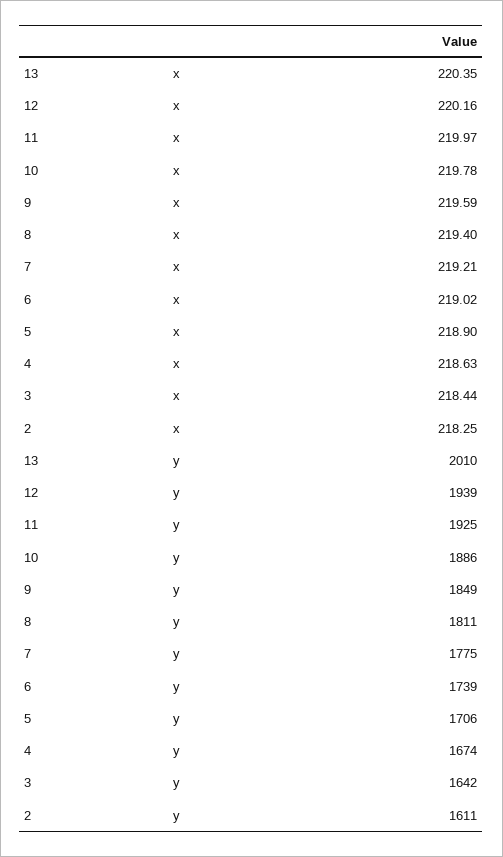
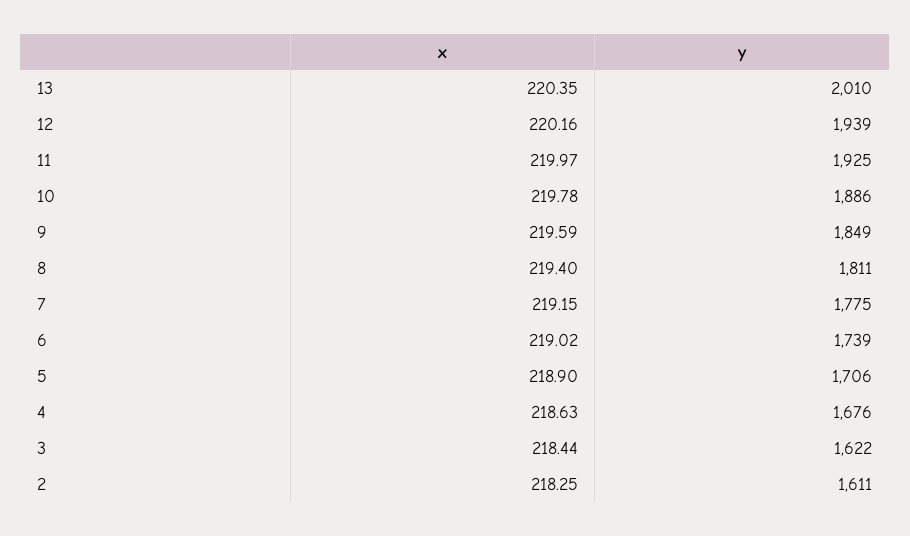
  {
    "13": {
      "x": 220.35,
      "y": 2010
    },
    "12": {
      "x": 220.16,
      "y": 1939
    },
    "11": {
      "x": 219.97,
      "y": 1925
    },
    "10": {
      "x": 219.78,
      "y": 1886
    },
    "9": {
      "x": 219.59,
      "y": 1849
    },
    "8": {
      "x": 219.4,
      "y": 1811
    },
    "7": {
-     "x": 219.21,
+     "x": 219.15,
      "y": 1775
    },
    "6": {
      "x": 219.02,
      "y": 1739
    },
    "5": {
      "x": 218.9,
      "y": 1706
    },
    "4": {
      "x": 218.63,
-     "y": 1674
+     "y": 1676
    },
    "3": {
      "x": 218.44,
-     "y": 1642
+     "y": 1622
    },
    "2": {
      "x": 218.25,
      "y": 1611
    }
  }

